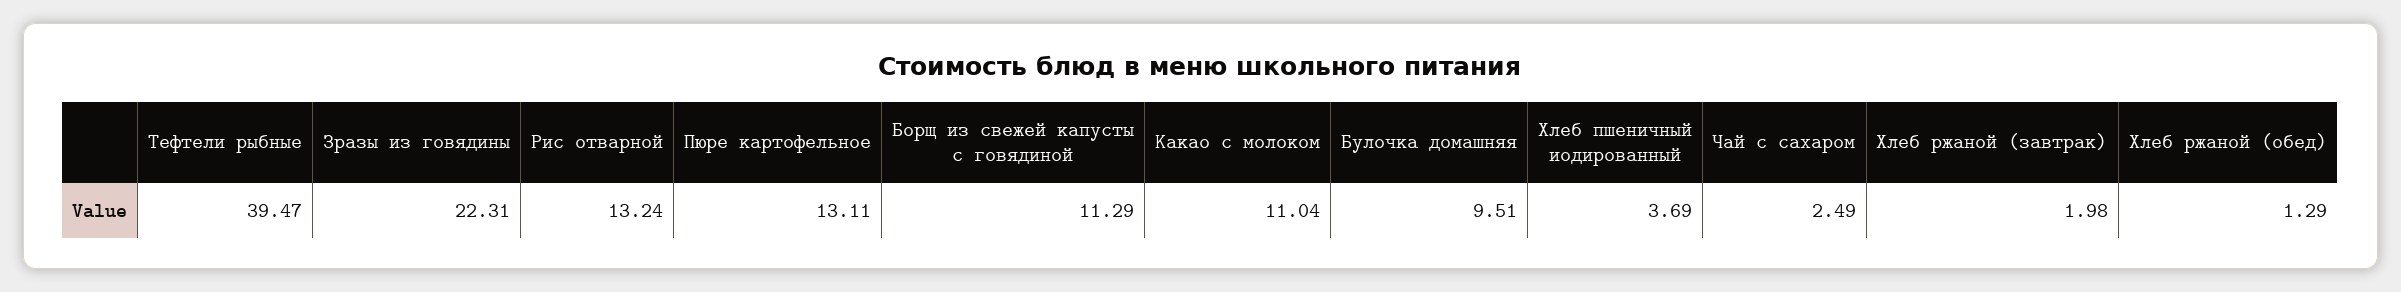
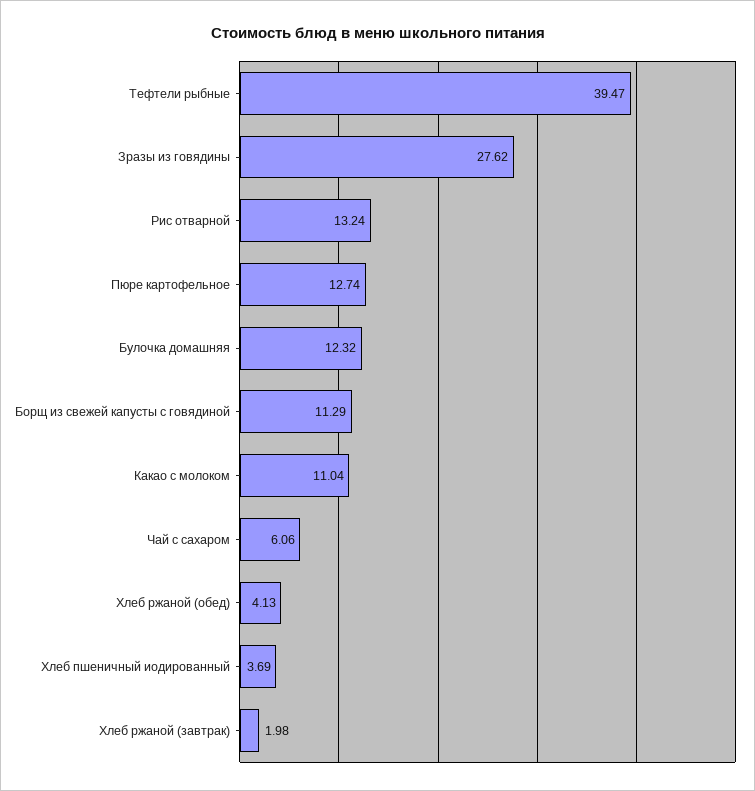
  {
    "Тефтели рыбные": 39.47,
-   "Зразы из говядины": 22.31,
+   "Зразы из говядины": 27.62,
    "Рис отварной": 13.24,
-   "Пюре картофельное": 13.11,
+   "Пюре картофельное": 12.74,
    "Борщ из свежей капусты с говядиной": 11.29,
    "Какао с молоком": 11.04,
-   "Булочка домашняя": 9.51,
+   "Булочка домашняя": 12.32,
    "Хлеб пшеничный иодированный": 3.69,
-   "Чай с сахаром": 2.49,
+   "Чай с сахаром": 6.06,
    "Хлеб ржаной (завтрак)": 1.98,
-   "Хлеб ржаной (обед)": 1.29
+   "Хлеб ржаной (обед)": 4.13
  }

